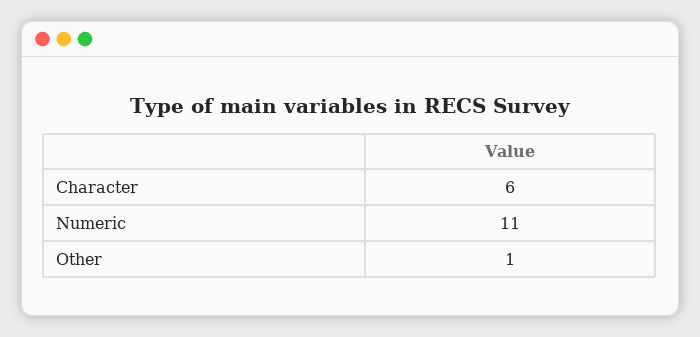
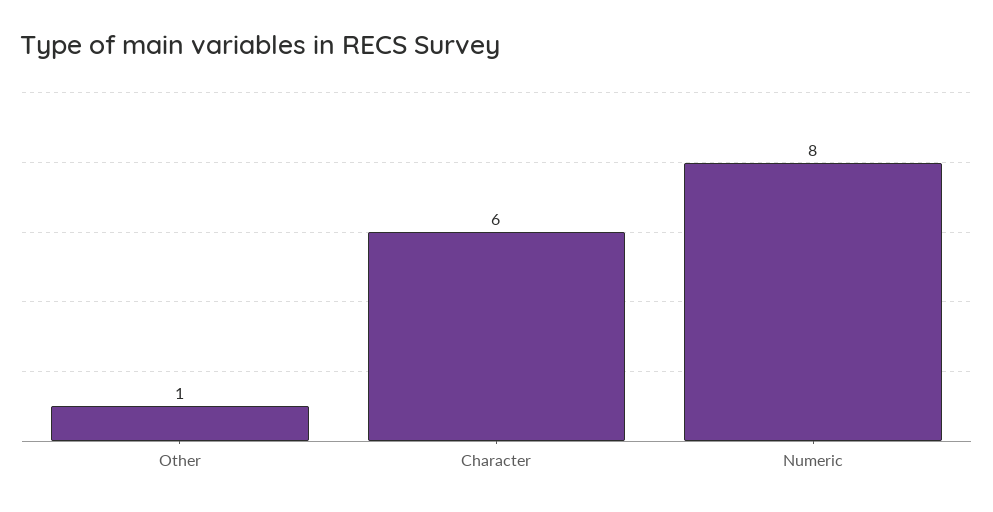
  {
    "Character": 6,
-   "Numeric": 11,
+   "Numeric": 8,
    "Other": 1
  }

